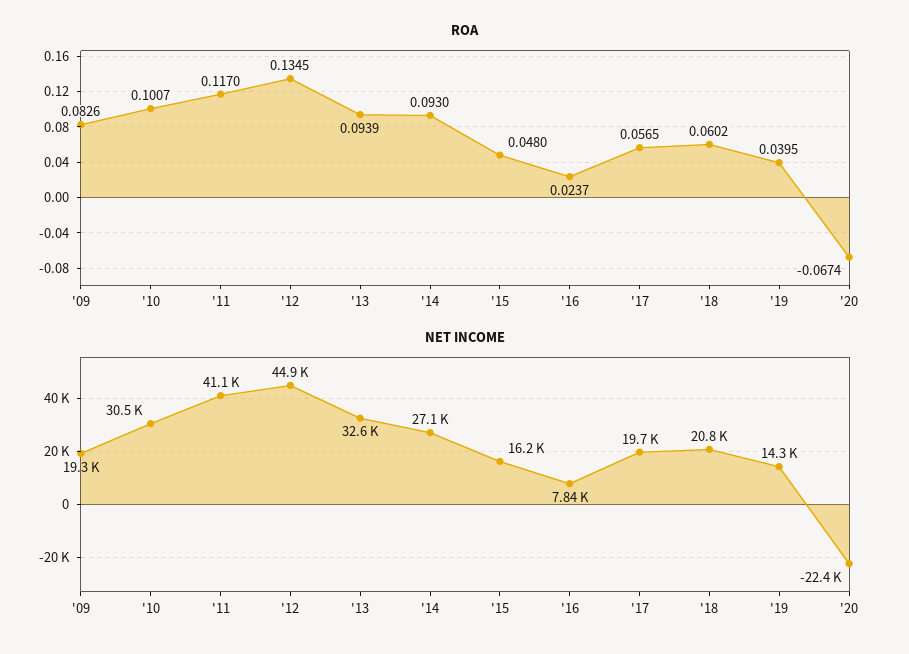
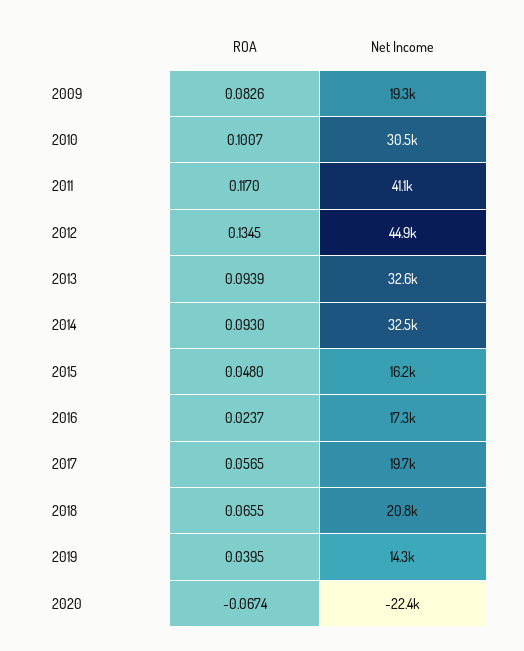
  {
    "ROA": {
      "'09": 0.0826,
      "'10": 0.1007,
      "'11": 0.117,
      "'12": 0.1345,
      "'13": 0.0939,
      "'14": 0.093,
      "'15": 0.048,
      "'16": 0.0237,
      "'17": 0.0565,
-     "'18": 0.0602,
+     "'18": 0.0655,
      "'19": 0.0395,
      "'20": -0.0674
    },
    "NET INCOME": {
      "'09": 19300,
      "'10": 30500,
      "'11": 41100,
      "'12": 44900,
      "'13": 32600,
-     "'14": 27100,
+     "'14": 32500,
      "'15": 16200,
-     "'16": 7840,
+     "'16": 17300,
      "'17": 19700,
      "'18": 20800,
      "'19": 14300,
      "'20": -22400
    }
  }

